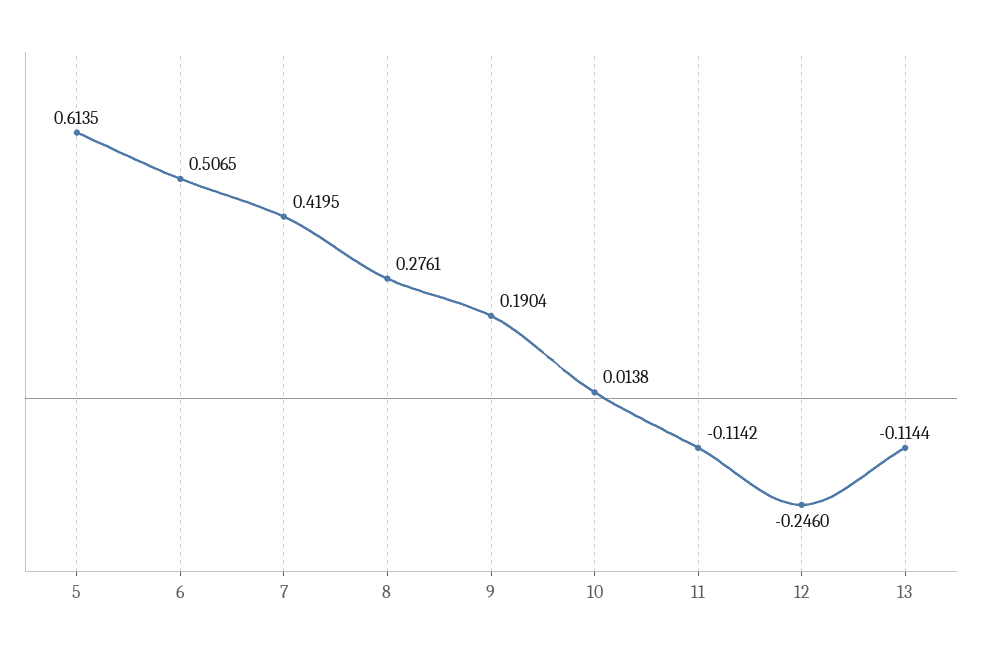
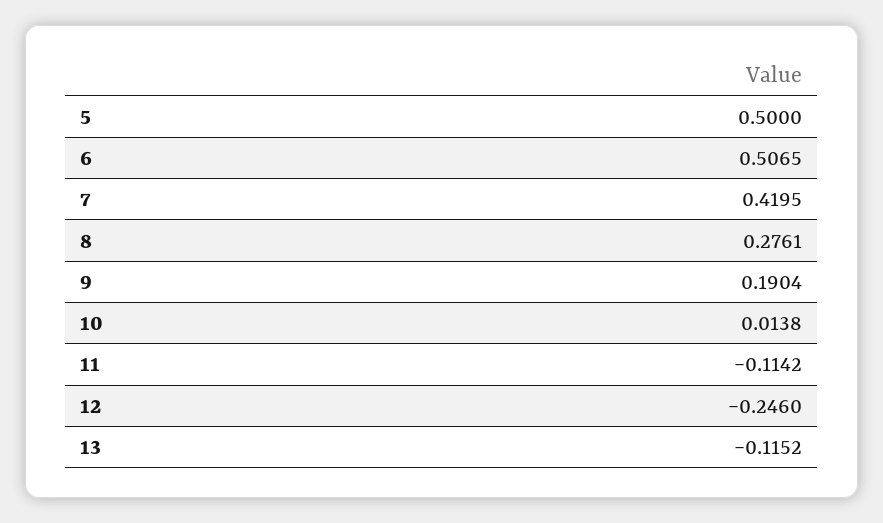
  {
-   "5": 0.6135,
+   "5": 0.5,
    "6": 0.5065,
    "7": 0.4195,
    "8": 0.2761,
    "9": 0.1904,
    "10": 0.0138,
    "11": -0.1142,
    "12": -0.246,
-   "13": -0.1144
+   "13": -0.1152
  }

